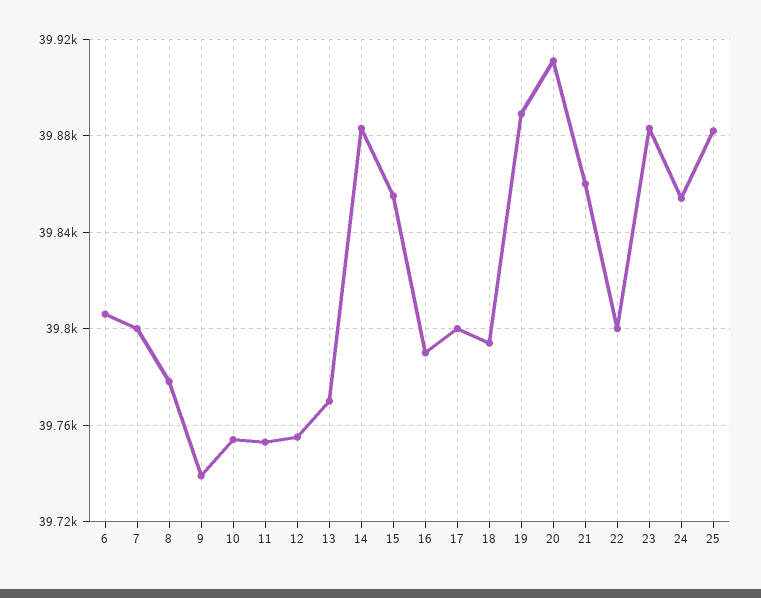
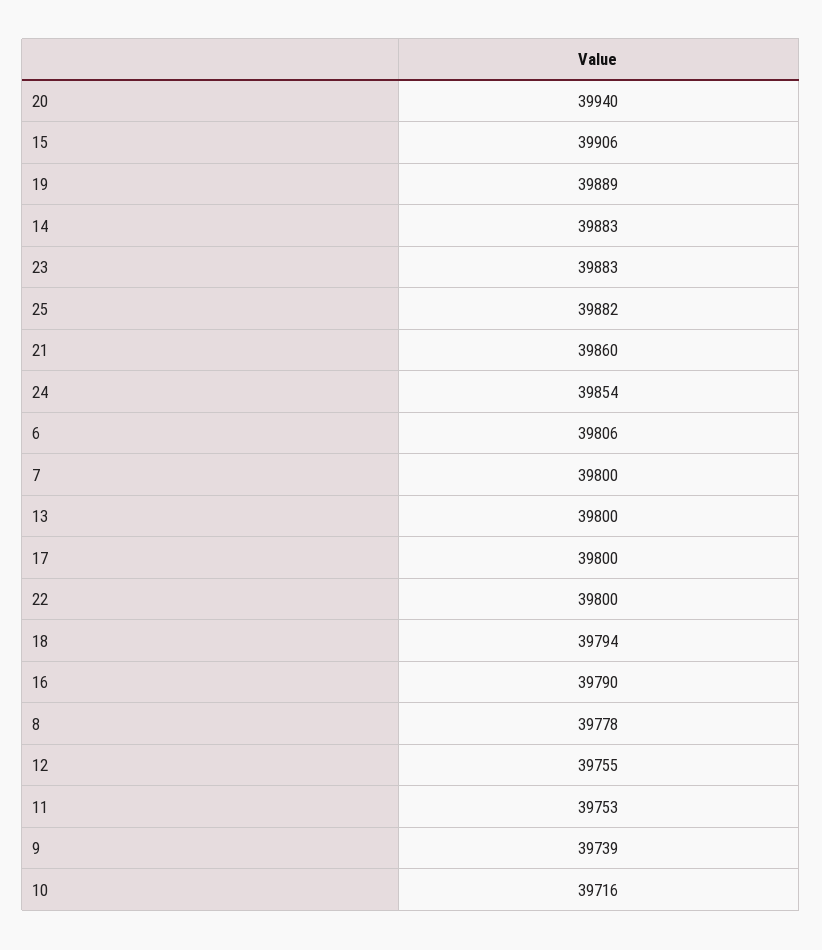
  {
    "6": 39806,
    "7": 39800,
    "8": 39778,
    "9": 39739,
-   "10": 39755,
+   "10": 39716,
    "11": 39753,
    "12": 39755,
-   "13": 39770,
+   "13": 39800,
    "14": 39883,
-   "15": 39855,
+   "15": 39906,
    "16": 39790,
    "17": 39800,
    "18": 39794,
    "19": 39889,
-   "20": 39910,
+   "20": 39940,
    "21": 39860,
    "22": 39800,
    "23": 39883,
    "24": 39854,
    "25": 39882
  }

